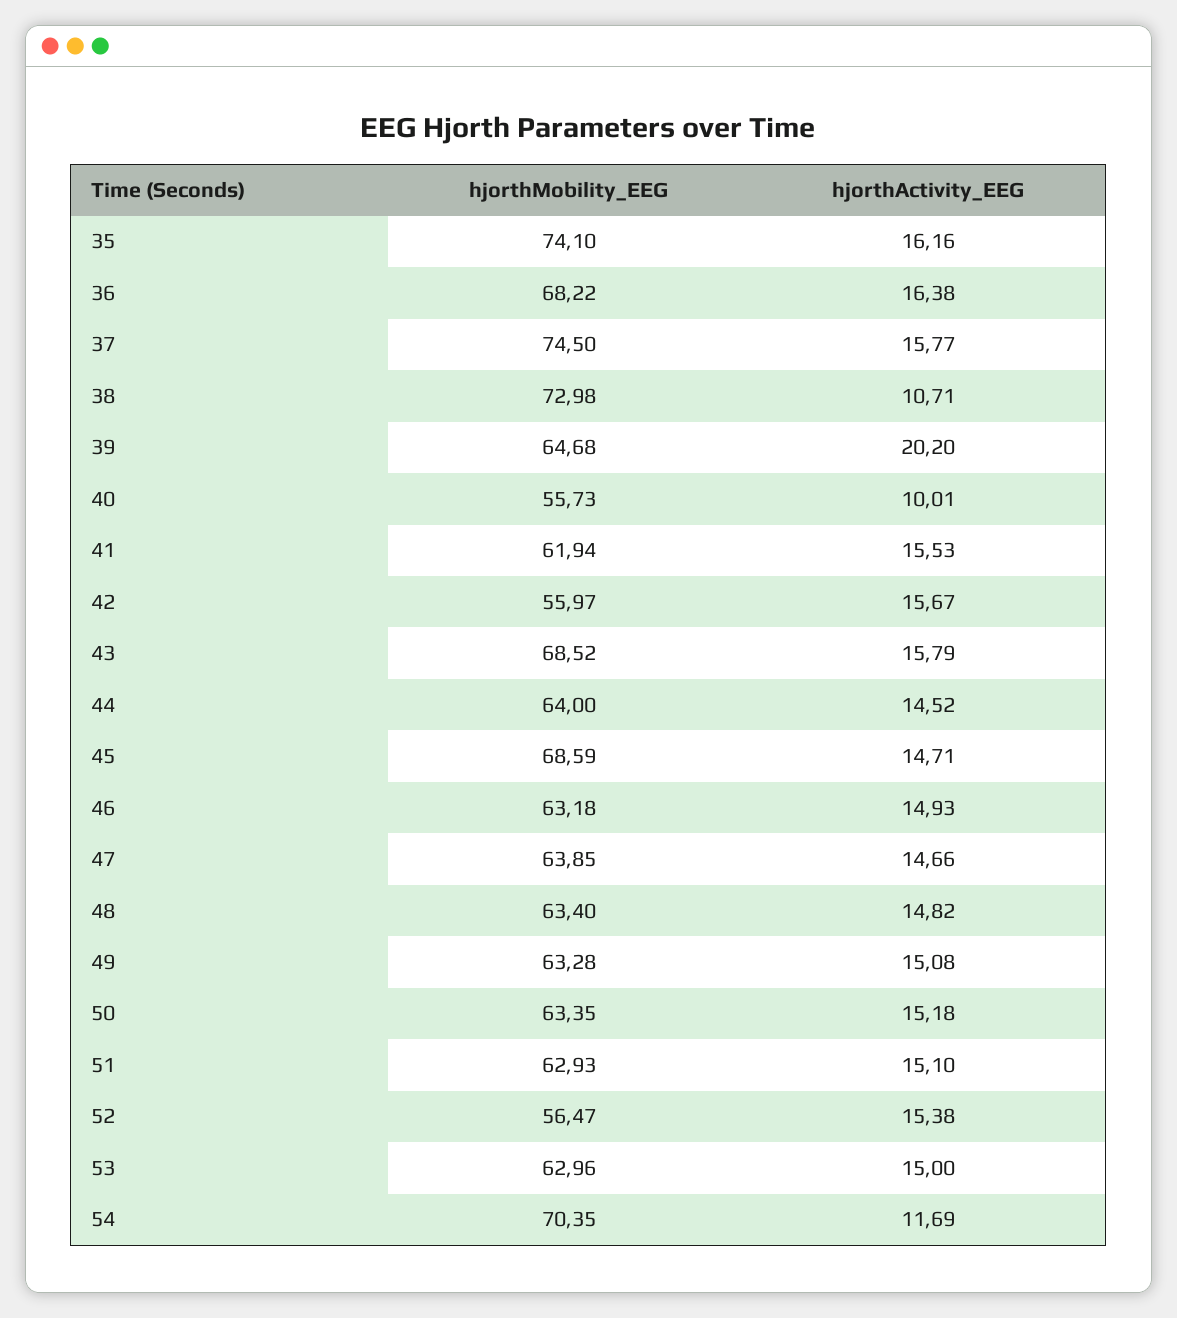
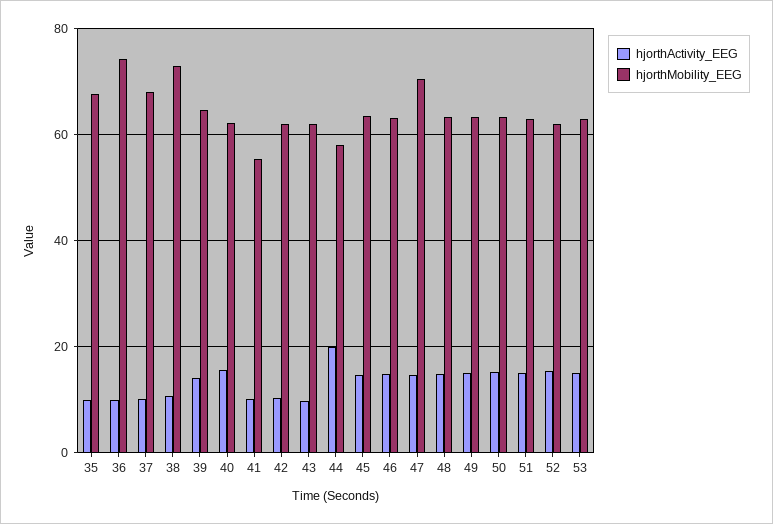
  {
    "hjorthMobility_EEG": {
-     "35": 74.1,
+     "35": 68,
-     "36": 68.22,
+     "36": 74,
-     "37": 74.5,
+     "37": 68,
      "38": 72.98,
      "39": 64.68,
-     "40": 55.73,
+     "40": 62,
-     "41": 61.94,
+     "41": 56,
-     "42": 55.97,
+     "42": 62,
-     "43": 68.52,
+     "43": 62,
-     "44": 64,
+     "44": 58,
-     "45": 68.59,
+     "45": 64,
      "46": 63.18,
-     "47": 63.85,
+     "47": 70,
      "48": 63.4,
      "49": 63.28,
      "50": 63.35,
      "51": 62.93,
-     "52": 56.47,
+     "52": 62,
-     "53": 62.96,
+     "53": 62.96
-     "54": 70.35
    },
    "hjorthActivity_EEG": {
-     "35": 16.16,
+     "35": 10,
-     "36": 16.38,
+     "36": 10,
-     "37": 15.77,
+     "37": 10,
      "38": 10.71,
-     "39": 20.2,
+     "39": 14,
-     "40": 10.01,
+     "40": 16,
-     "41": 15.53,
+     "41": 10,
-     "42": 15.67,
+     "42": 10,
-     "43": 15.79,
+     "43": 10,
-     "44": 14.52,
+     "44": 20,
      "45": 14.71,
      "46": 14.93,
      "47": 14.66,
      "48": 14.82,
      "49": 15.08,
      "50": 15.18,
      "51": 15.1,
      "52": 15.38,
-     "53": 15,
+     "53": 15
-     "54": 11.69
    }
  }

